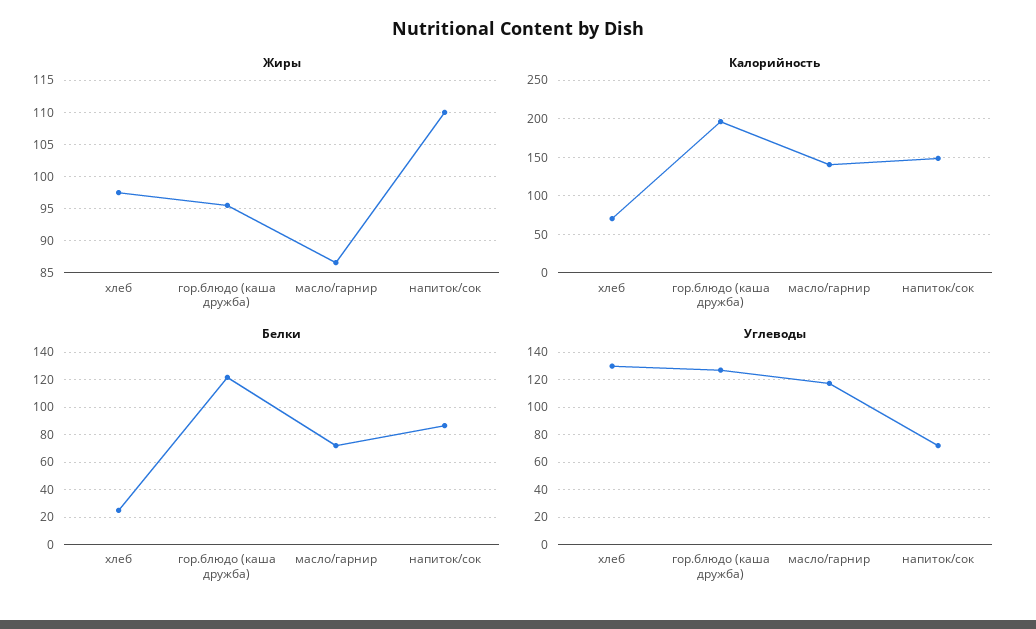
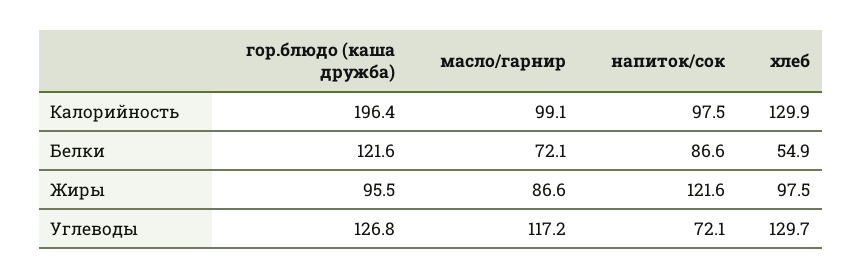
  {
    "Жиры": {
      "хлеб": 97.5,
      "гор.блюдо (каша дружба)": 95.5,
      "масло/гарнир": 86.6,
-     "напиток/сок": 110
+     "напиток/сок": 121.6
    },
    "Калорийность": {
-     "хлеб": 70,
+     "хлеб": 129.9,
      "гор.блюдо (каша дружба)": 196.4,
-     "масло/гарнир": 140,
+     "масло/гарнир": 99.1,
-     "напиток/сок": 150
+     "напиток/сок": 97.5
    },
    "Белки": {
-     "хлеб": 25,
+     "хлеб": 54.9,
      "гор.блюдо (каша дружба)": 121.6,
      "масло/гарнир": 72.1,
      "напиток/сок": 86.6
    },
    "Углеводы": {
      "хлеб": 129.7,
      "гор.блюдо (каша дружба)": 126.8,
      "масло/гарнир": 117.2,
      "напиток/сок": 72.1
    }
  }

